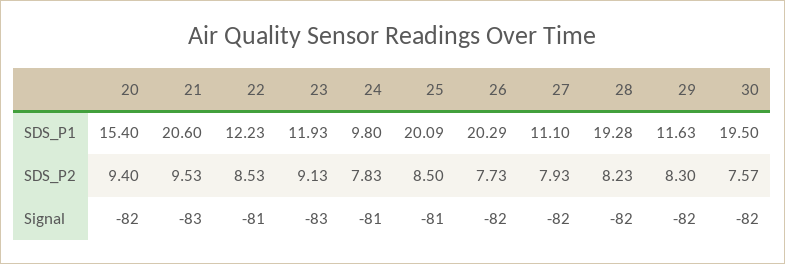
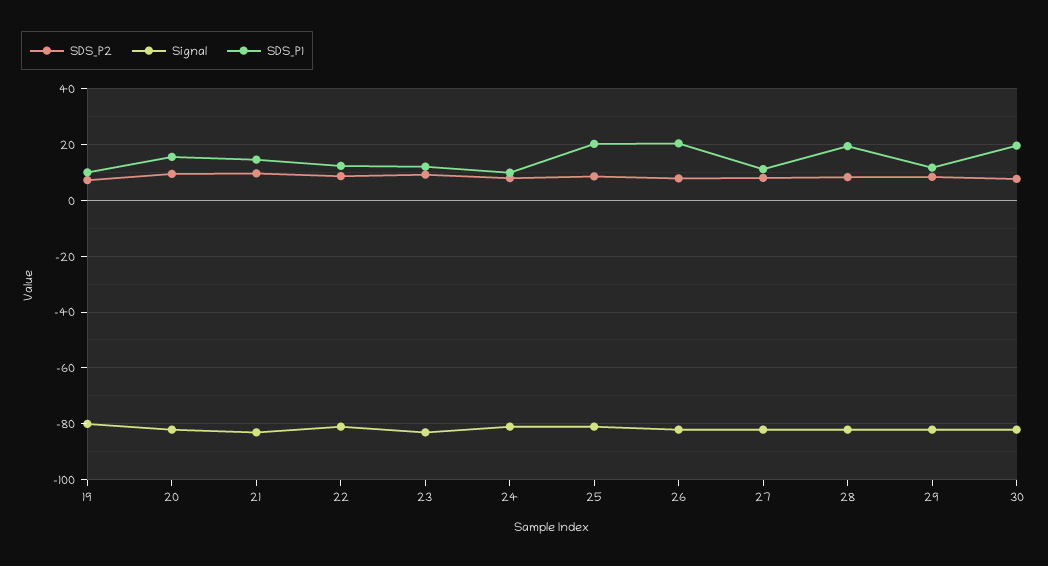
  {
    "SDS_P1": {
      "20": 15.4,
-     "21": 20.6,
+     "21": 15,
      "22": 12.23,
      "23": 11.93,
      "24": 9.8,
      "25": 20.09,
      "26": 20.29,
      "27": 11.1,
      "28": 19.28,
      "29": 11.63,
-     "30": 19.5
+     "30": 19.5,
+     "19": 10
    },
    "SDS_P2": {
      "20": 9.4,
      "21": 9.53,
      "22": 8.53,
      "23": 9.13,
      "24": 7.83,
      "25": 8.5,
      "26": 7.73,
      "27": 7.93,
      "28": 8.23,
      "29": 8.3,
-     "30": 7.57
+     "30": 7.57,
+     "19": 7.5
    },
    "Signal": {
      "20": -82,
      "21": -83,
      "22": -81,
      "23": -83,
      "24": -81,
      "25": -81,
      "26": -82,
      "27": -82,
      "28": -82,
      "29": -82,
-     "30": -82
+     "30": -82,
+     "19": -80
    }
  }

